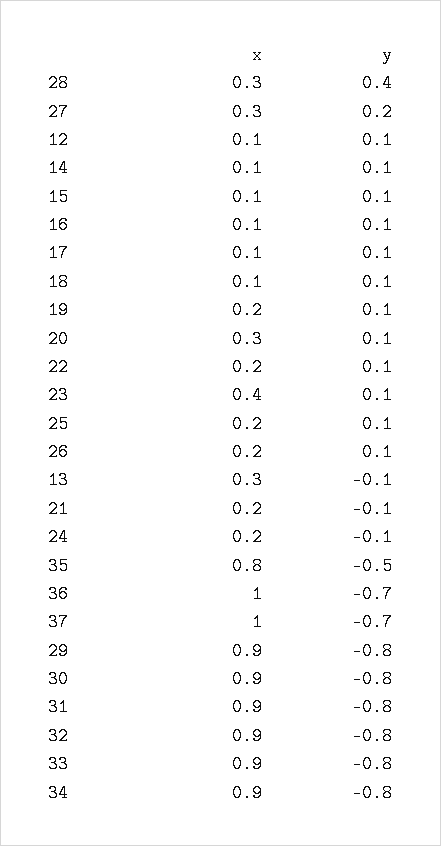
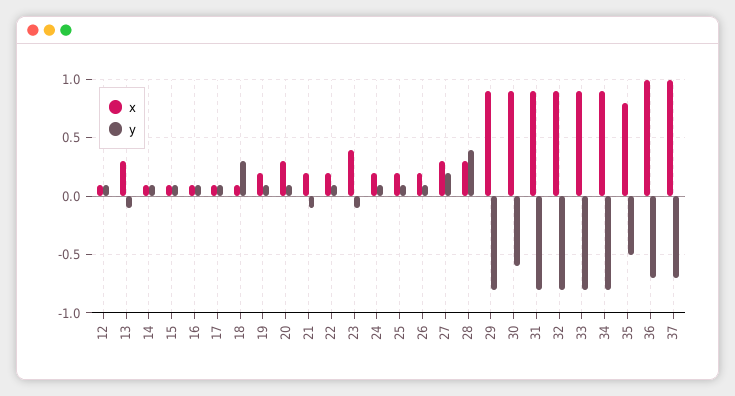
  {
    "x": {
      "28": 0.3,
      "27": 0.3,
      "12": 0.1,
      "14": 0.1,
      "15": 0.1,
      "16": 0.1,
      "17": 0.1,
      "18": 0.1,
      "19": 0.2,
      "20": 0.3,
      "22": 0.2,
      "23": 0.4,
      "25": 0.2,
      "26": 0.2,
      "13": 0.3,
      "21": 0.2,
      "24": 0.2,
      "35": 0.8,
      "36": 1,
      "37": 1,
      "29": 0.9,
      "30": 0.9,
      "31": 0.9,
      "32": 0.9,
      "33": 0.9,
      "34": 0.9
    },
    "y": {
      "28": 0.4,
      "27": 0.2,
      "12": 0.1,
      "14": 0.1,
      "15": 0.1,
      "16": 0.1,
      "17": 0.1,
-     "18": 0.1,
+     "18": 0.3,
      "19": 0.1,
      "20": 0.1,
      "22": 0.1,
-     "23": 0.1,
+     "23": -0.1,
      "25": 0.1,
      "26": 0.1,
      "13": -0.1,
      "21": -0.1,
-     "24": -0.1,
+     "24": 0.1,
      "35": -0.5,
      "36": -0.7,
      "37": -0.7,
      "29": -0.8,
-     "30": -0.8,
+     "30": -0.6,
      "31": -0.8,
      "32": -0.8,
      "33": -0.8,
      "34": -0.8
    }
  }

